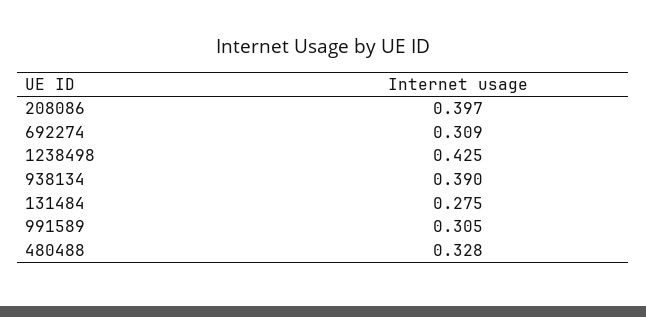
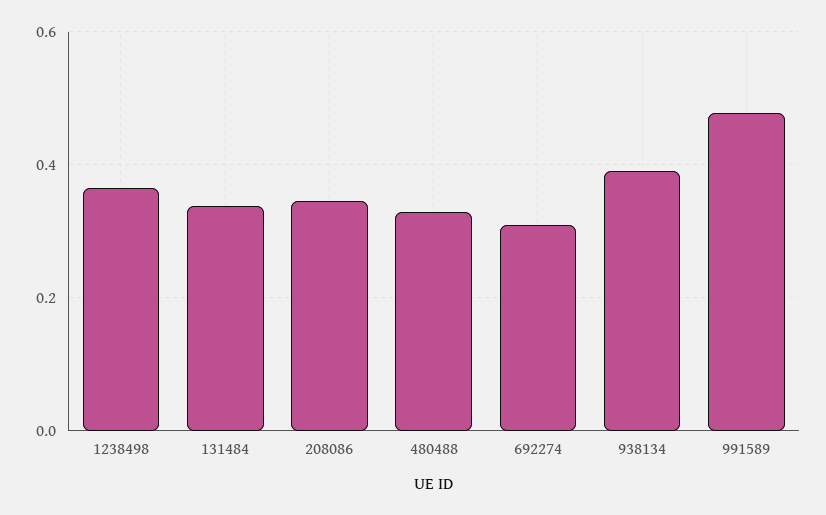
  {
-   "208086": 0.397,
+   "208086": 0.34,
    "692274": 0.309,
-   "1238498": 0.425,
+   "1238498": 0.36,
    "938134": 0.39,
-   "131484": 0.275,
+   "131484": 0.34,
-   "991589": 0.305,
+   "991589": 0.48,
    "480488": 0.328
  }

